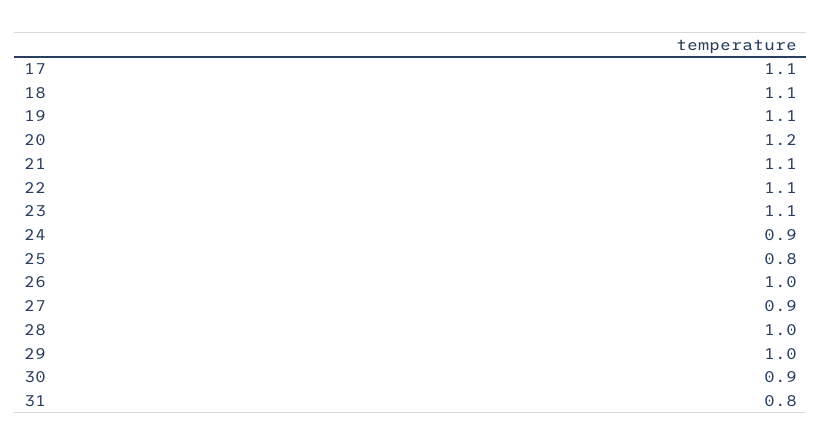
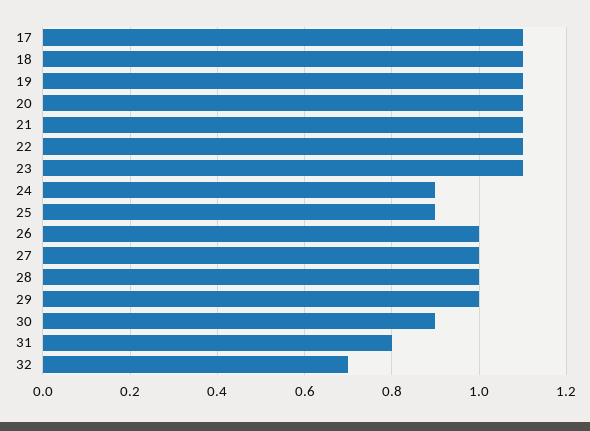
  {
    "17": 1.1,
    "18": 1.1,
    "19": 1.1,
-   "20": 1.2,
+   "20": 1.1,
    "21": 1.1,
    "22": 1.1,
    "23": 1.1,
    "24": 0.9,
-   "25": 0.8,
+   "25": 0.9,
    "26": 1,
-   "27": 0.9,
+   "27": 1,
    "28": 1,
    "29": 1,
    "30": 0.9,
-   "31": 0.8
+   "31": 0.8,
+   "32": 0.7
  }

